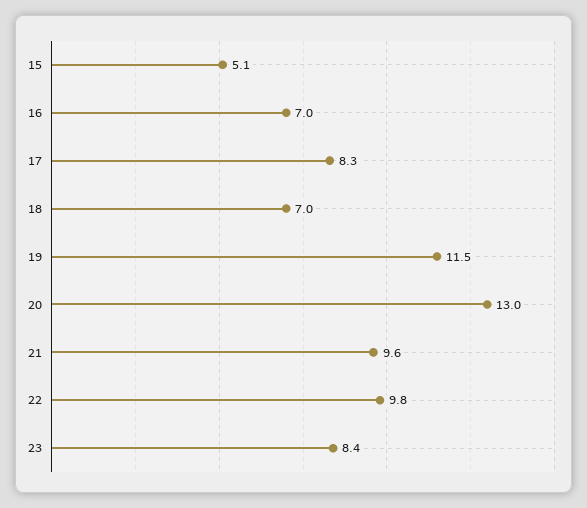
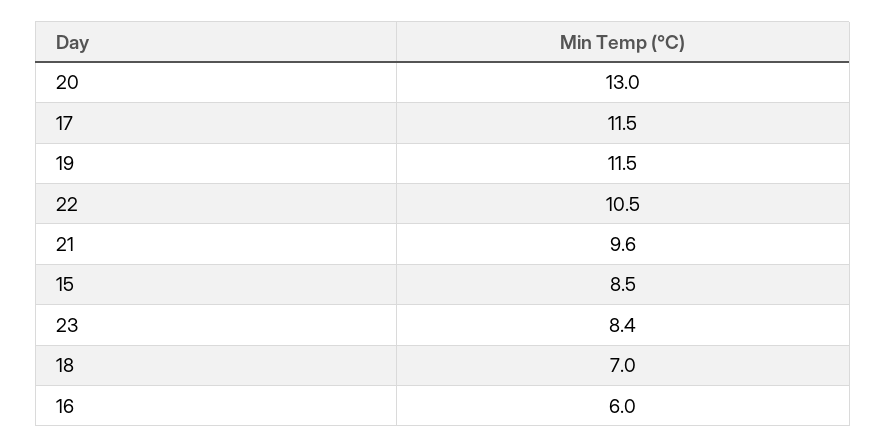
  {
-   "15": 5.1,
+   "15": 8.5,
-   "16": 7,
+   "16": 6,
-   "17": 8.3,
+   "17": 11.5,
    "18": 7,
    "19": 11.5,
    "20": 13,
    "21": 9.6,
-   "22": 9.8,
+   "22": 10.5,
    "23": 8.4
  }

